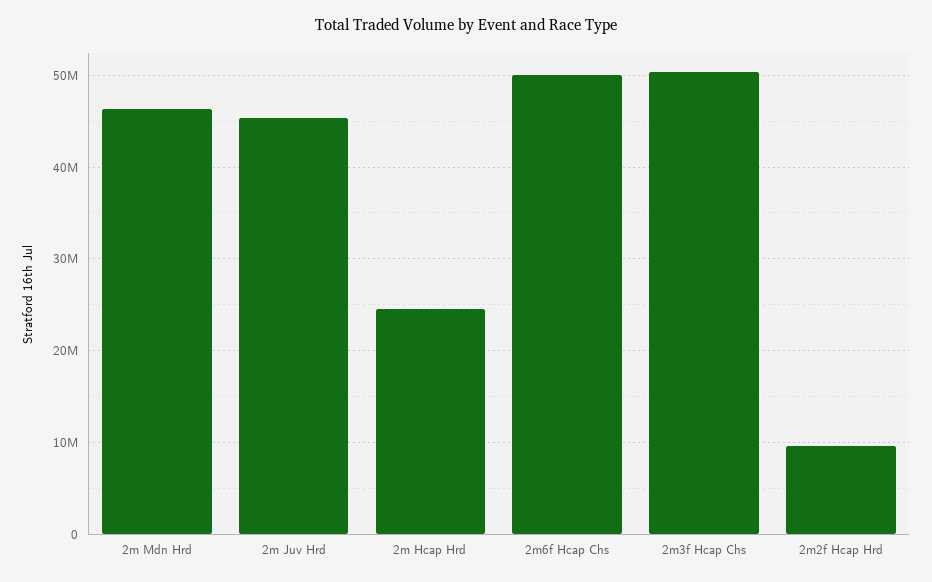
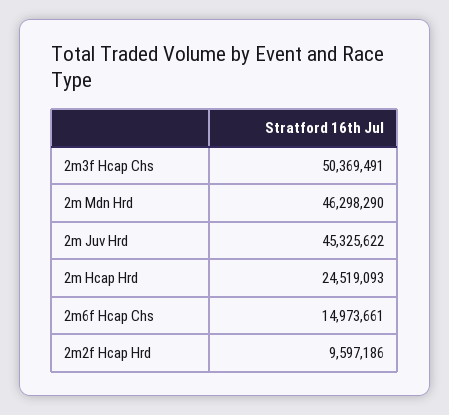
  {
    "2m Mdn Hrd": 46298290,
    "2m Juv Hrd": 45325622,
    "2m Hcap Hrd": 24519093,
-   "2m6f Hcap Chs": 50000000,
+   "2m6f Hcap Chs": 14973661,
    "2m3f Hcap Chs": 50369491,
    "2m2f Hcap Hrd": 9597186
  }

